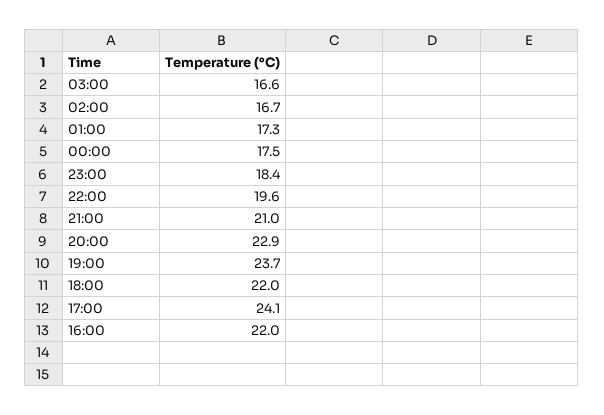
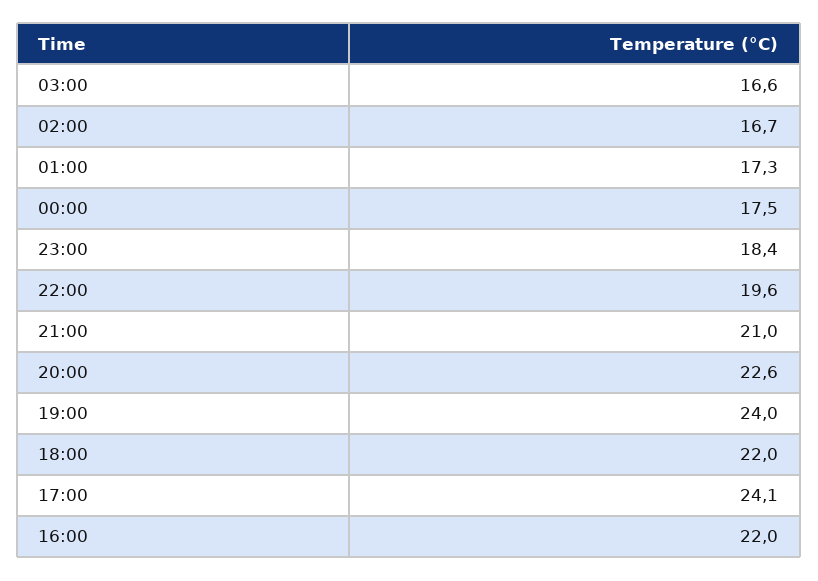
  {
    "03:00": 16.6,
    "02:00": 16.7,
    "01:00": 17.3,
    "00:00": 17.5,
    "23:00": 18.4,
    "22:00": 19.6,
    "21:00": 21,
-   "20:00": 22.9,
+   "20:00": 22.6,
-   "19:00": 23.7,
+   "19:00": 24,
    "18:00": 22,
    "17:00": 24.1,
    "16:00": 22
  }

